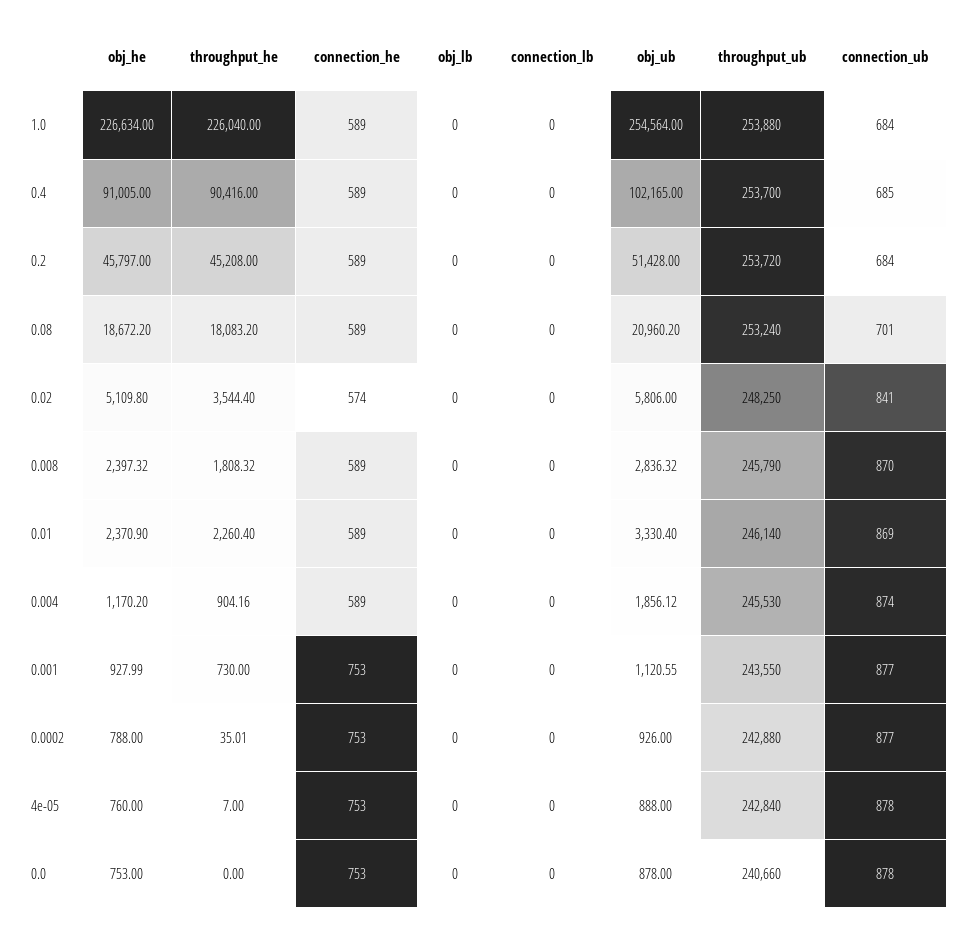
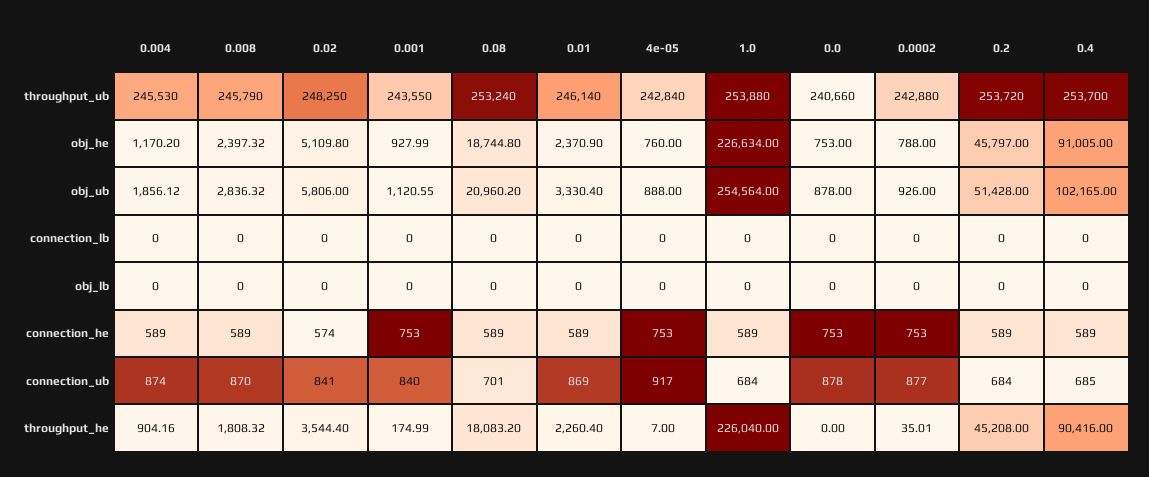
  {
    "obj_he": {
      "1.0": 226634,
      "0.4": 91005,
      "0.2": 45797,
-     "0.08": 18672.2,
+     "0.08": 18744.8,
      "0.02": 5109.8,
      "0.008": 2397.32,
      "0.01": 2370.9,
      "0.004": 1170.2,
      "0.001": 927.99,
      "0.0002": 788,
      "4e-05": 760,
      "0.0": 753
    },
    "throughput_he": {
      "1.0": 226040,
      "0.4": 90416,
      "0.2": 45208,
      "0.08": 18083.2,
      "0.02": 3544.4,
      "0.008": 1808.32,
      "0.01": 2260.4,
      "0.004": 904.16,
-     "0.001": 730,
+     "0.001": 174.99,
      "0.0002": 35.01,
      "4e-05": 7,
      "0.0": 0
    },
    "connection_he": {
      "1.0": 589,
      "0.4": 589,
      "0.2": 589,
      "0.08": 589,
      "0.02": 574,
      "0.008": 589,
      "0.01": 589,
      "0.004": 589,
      "0.001": 753,
      "0.0002": 753,
      "4e-05": 753,
      "0.0": 753
    },
    "obj_lb": {
      "1.0": 0,
      "0.4": 0,
      "0.2": 0,
      "0.08": 0,
      "0.02": 0,
      "0.008": 0,
      "0.01": 0,
      "0.004": 0,
      "0.001": 0,
      "0.0002": 0,
      "4e-05": 0,
      "0.0": 0
    },
    "connection_lb": {
      "1.0": 0,
      "0.4": 0,
      "0.2": 0,
      "0.08": 0,
      "0.02": 0,
      "0.008": 0,
      "0.01": 0,
      "0.004": 0,
      "0.001": 0,
      "0.0002": 0,
      "4e-05": 0,
      "0.0": 0
    },
    "obj_ub": {
      "1.0": 254564,
      "0.4": 102165,
      "0.2": 51428,
      "0.08": 20960.2,
      "0.02": 5806,
      "0.008": 2836.32,
      "0.01": 3330.4,
      "0.004": 1856.12,
      "0.001": 1120.55,
      "0.0002": 926,
      "4e-05": 888,
      "0.0": 878
    },
    "throughput_ub": {
      "1.0": 253880,
      "0.4": 253700,
      "0.2": 253720,
      "0.08": 253240,
      "0.02": 248250,
      "0.008": 245790,
      "0.01": 246140,
      "0.004": 245530,
      "0.001": 243550,
      "0.0002": 242880,
      "4e-05": 242840,
      "0.0": 240660
    },
    "connection_ub": {
      "1.0": 684,
      "0.4": 685,
      "0.2": 684,
      "0.08": 701,
      "0.02": 841,
      "0.008": 870,
      "0.01": 869,
      "0.004": 874,
-     "0.001": 877,
+     "0.001": 840,
      "0.0002": 877,
-     "4e-05": 878,
+     "4e-05": 917,
      "0.0": 878
    }
  }

